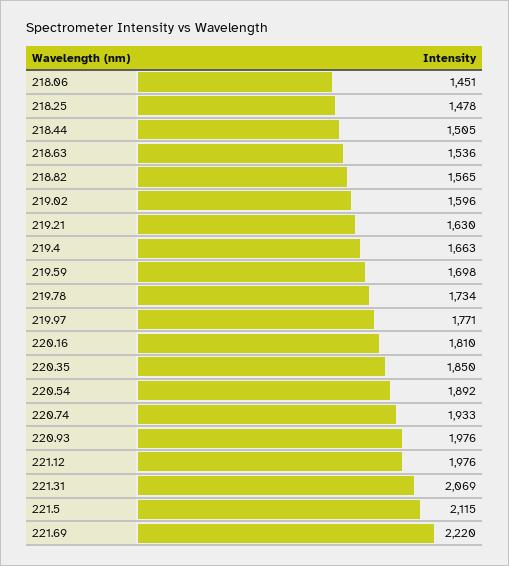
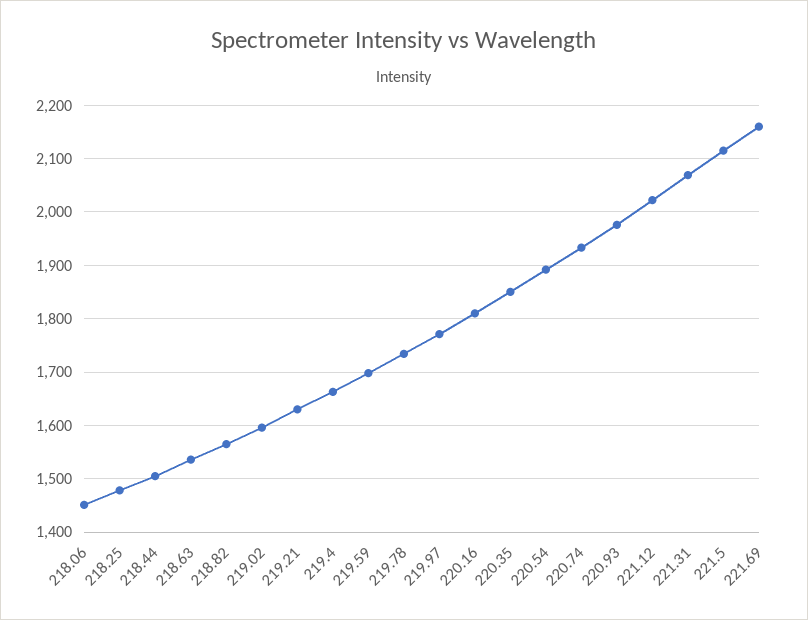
  {
    "218.06": 1451,
    "218.25": 1478,
    "218.44": 1505,
    "218.63": 1536,
    "218.82": 1565,
    "219.02": 1596,
    "219.21": 1630,
    "219.4": 1663,
    "219.59": 1698,
    "219.78": 1734,
    "219.97": 1771,
    "220.16": 1810,
    "220.35": 1850,
    "220.54": 1892,
    "220.74": 1933,
    "220.93": 1976,
-   "221.12": 1976,
+   "221.12": 2020,
    "221.31": 2069,
    "221.5": 2115,
-   "221.69": 2220
+   "221.69": 2160
  }

